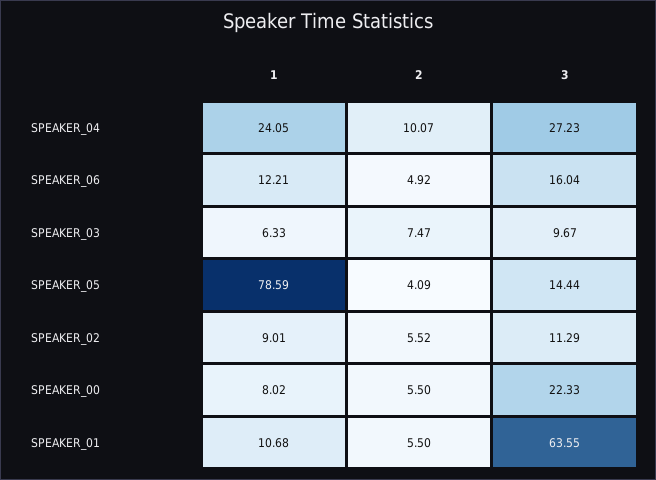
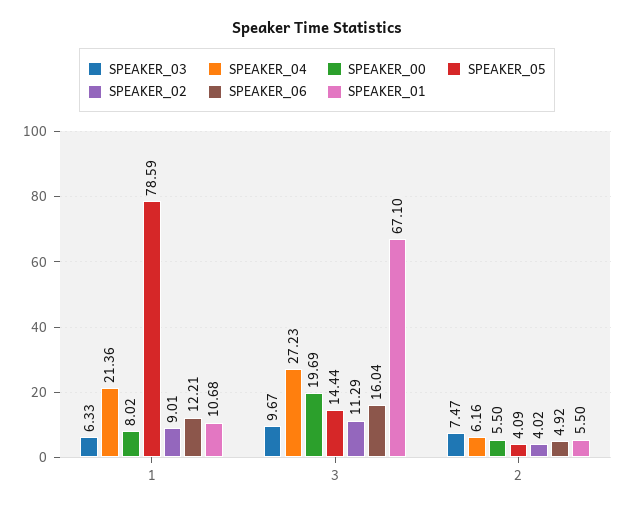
  {
    "SPEAKER_04": {
-     "1": 24.05,
+     "1": 21.36,
-     "2": 10.07,
+     "2": 6.16,
      "3": 27.23
    },
    "SPEAKER_06": {
      "1": 12.21,
      "2": 4.92,
      "3": 16.04
    },
    "SPEAKER_03": {
      "1": 6.33,
      "2": 7.47,
      "3": 9.67
    },
    "SPEAKER_05": {
      "1": 78.59,
      "2": 4.09,
      "3": 14.44
    },
    "SPEAKER_02": {
      "1": 9.01,
-     "2": 5.52,
+     "2": 4.02,
      "3": 11.29
    },
    "SPEAKER_00": {
      "1": 8.02,
      "2": 5.5,
-     "3": 22.33
+     "3": 19.69
    },
    "SPEAKER_01": {
      "1": 10.68,
      "2": 5.5,
-     "3": 63.55
+     "3": 67.1
    }
  }

